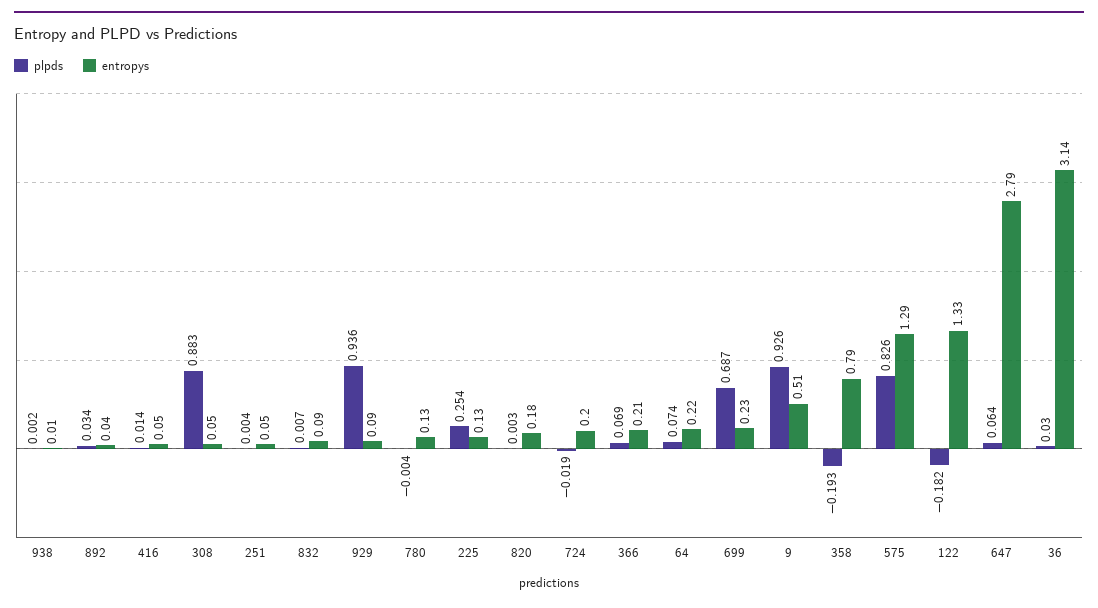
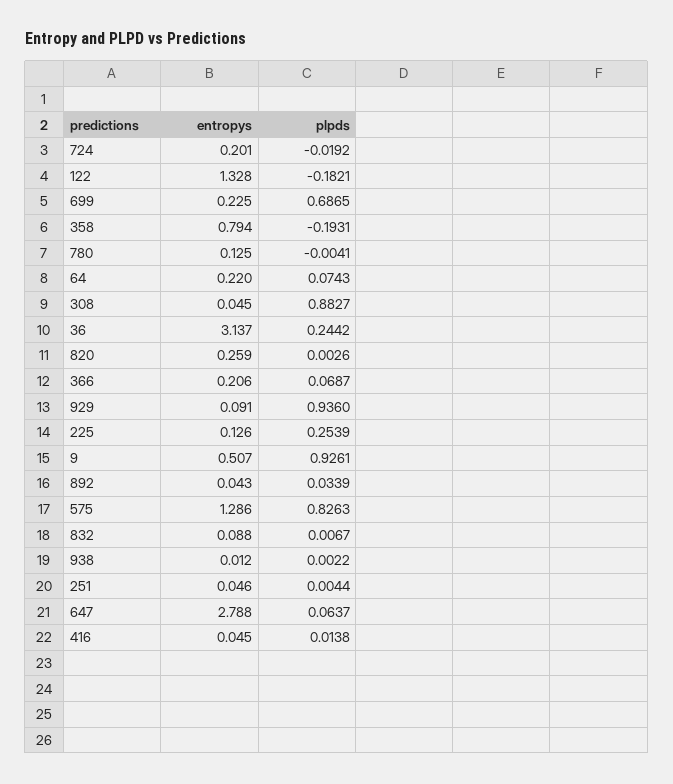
  {
    "plpds": {
      "938": 0.0022,
      "892": 0.0339,
      "416": 0.0138,
      "308": 0.8827,
      "251": 0.0044,
      "832": 0.0067,
      "929": 0.936,
      "780": -0.0041,
      "225": 0.2539,
      "820": 0.0026,
      "724": -0.0192,
      "366": 0.0687,
      "64": 0.0743,
      "699": 0.6865,
      "9": 0.9261,
      "358": -0.1931,
      "575": 0.8263,
      "122": -0.1821,
      "647": 0.0637,
-     "36": 0.03
+     "36": 0.2442
    },
    "entropys": {
      "938": 0.012,
      "892": 0.043,
      "416": 0.045,
      "308": 0.045,
      "251": 0.046,
      "832": 0.088,
      "929": 0.091,
      "780": 0.125,
      "225": 0.126,
-     "820": 0.18,
+     "820": 0.259,
      "724": 0.201,
      "366": 0.206,
      "64": 0.22,
      "699": 0.225,
      "9": 0.507,
      "358": 0.794,
      "575": 1.286,
      "122": 1.328,
      "647": 2.788,
      "36": 3.137
    }
  }

